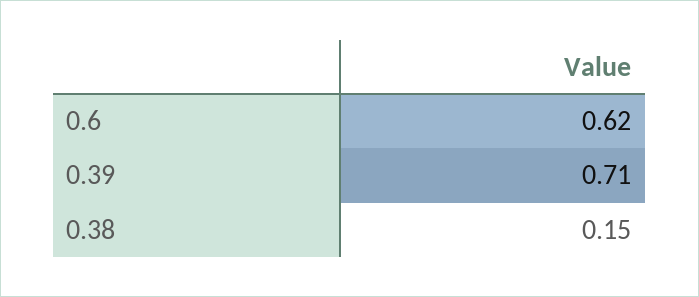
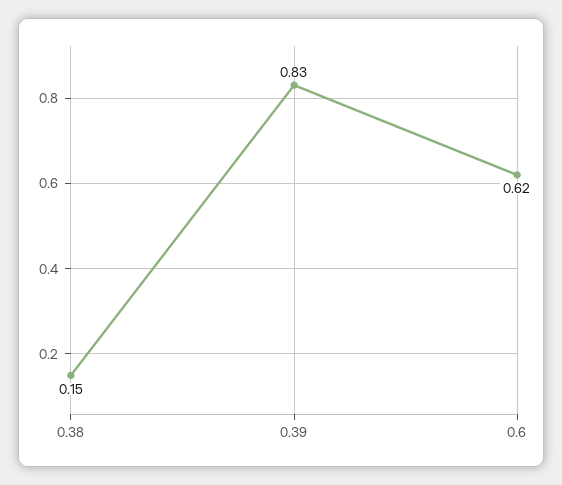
  {
    "0.6": 0.62,
-   "0.39": 0.71,
+   "0.39": 0.83,
    "0.38": 0.15
  }

